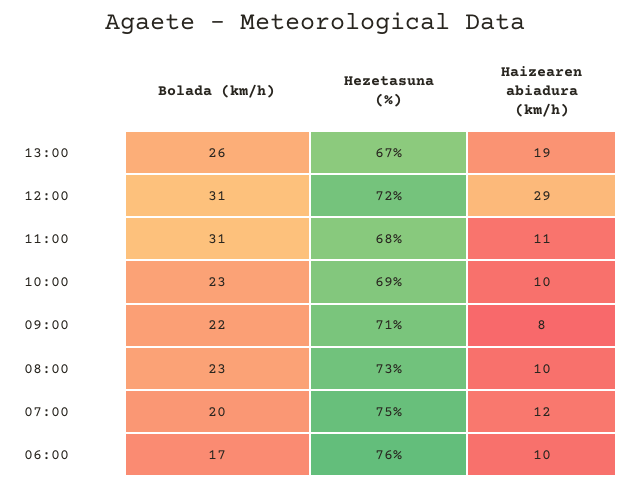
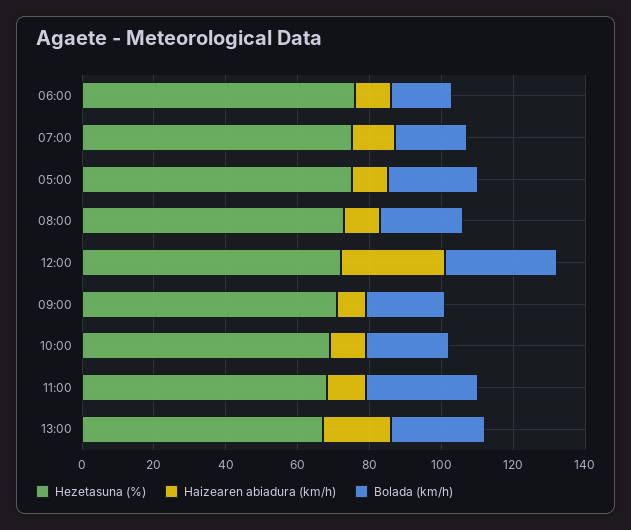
  {
    "Bolada (km/h)": {
      "13:00": 26,
      "12:00": 31,
      "11:00": 31,
      "10:00": 23,
      "09:00": 22,
      "08:00": 23,
      "07:00": 20,
-     "06:00": 17
+     "06:00": 17,
+     "05:00": 25
    },
    "Hezetasuna (%)": {
      "13:00": 67,
      "12:00": 72,
      "11:00": 68,
      "10:00": 69,
      "09:00": 71,
      "08:00": 73,
      "07:00": 75,
-     "06:00": 76
+     "06:00": 76,
+     "05:00": 75
    },
    "Haizearen abiadura (km/h)": {
      "13:00": 19,
      "12:00": 29,
      "11:00": 11,
      "10:00": 10,
      "09:00": 8,
      "08:00": 10,
      "07:00": 12,
-     "06:00": 10
+     "06:00": 10,
+     "05:00": 10
    }
  }

